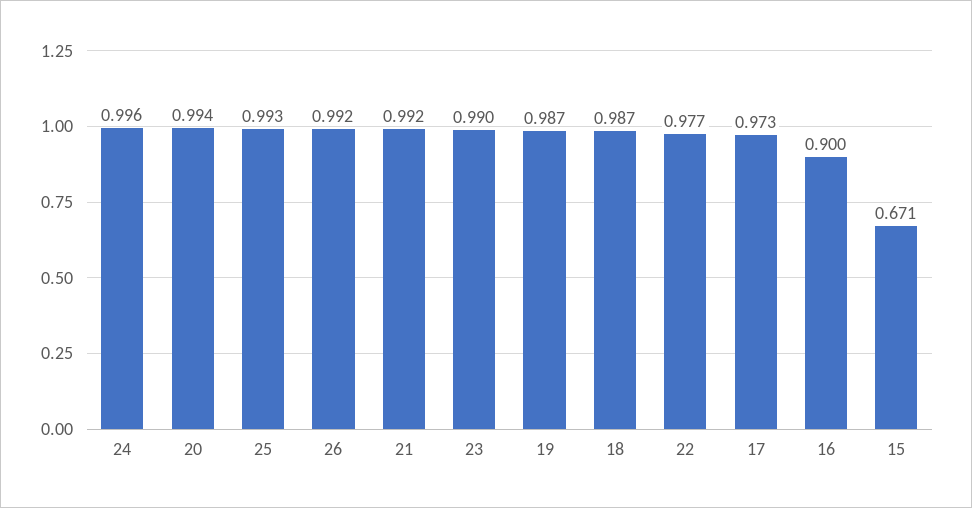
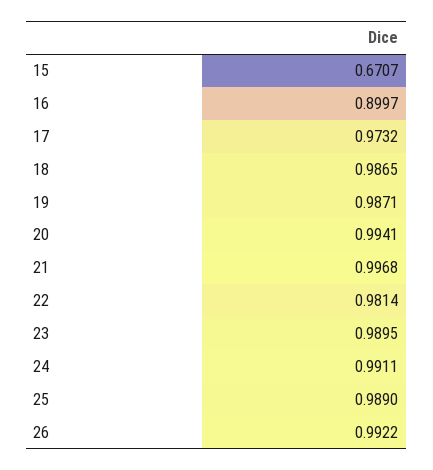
  {
-   "24": 0.996,
+   "24": 0.9911,
    "20": 0.9941,
-   "25": 0.993,
+   "25": 0.989,
    "26": 0.9922,
-   "21": 0.992,
+   "21": 0.9968,
    "23": 0.9895,
    "19": 0.9871,
    "18": 0.9865,
-   "22": 0.977,
+   "22": 0.9814,
    "17": 0.9732,
    "16": 0.8997,
    "15": 0.6707
  }

